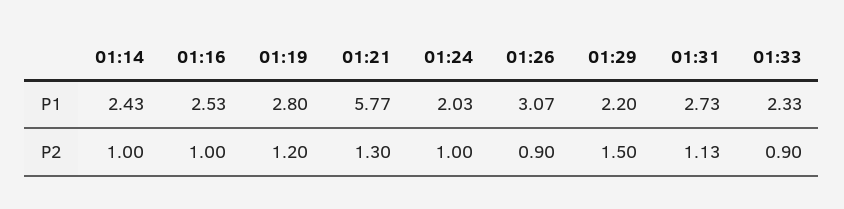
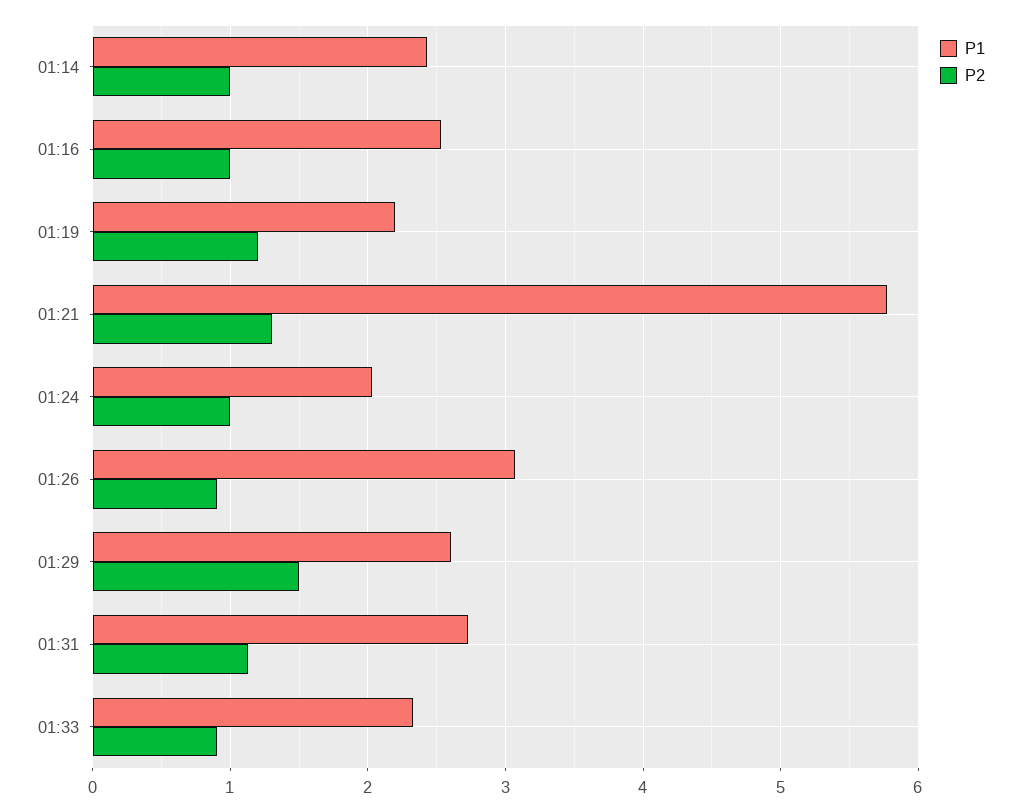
  {
    "P1": {
      "01:14": 2.43,
      "01:16": 2.53,
-     "01:19": 2.8,
+     "01:19": 2.2,
      "01:21": 5.77,
      "01:24": 2.03,
      "01:26": 3.07,
-     "01:29": 2.2,
+     "01:29": 2.6,
      "01:31": 2.73,
      "01:33": 2.33
    },
    "P2": {
      "01:14": 1,
      "01:16": 1,
      "01:19": 1.2,
      "01:21": 1.3,
      "01:24": 1,
      "01:26": 0.9,
      "01:29": 1.5,
      "01:31": 1.13,
      "01:33": 0.9
    }
  }

